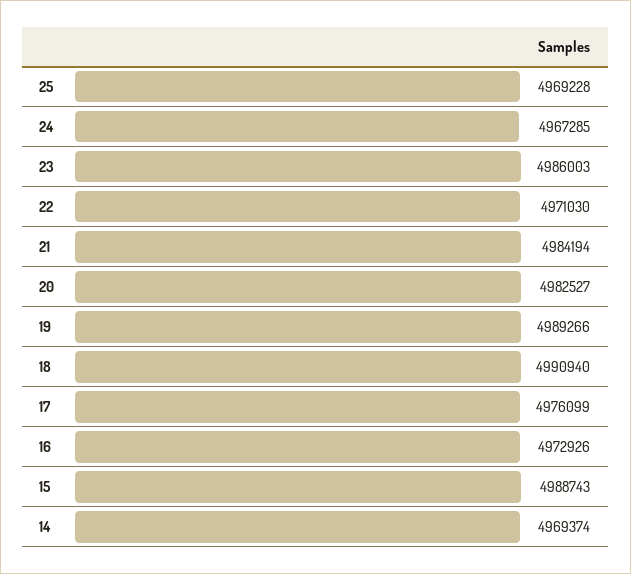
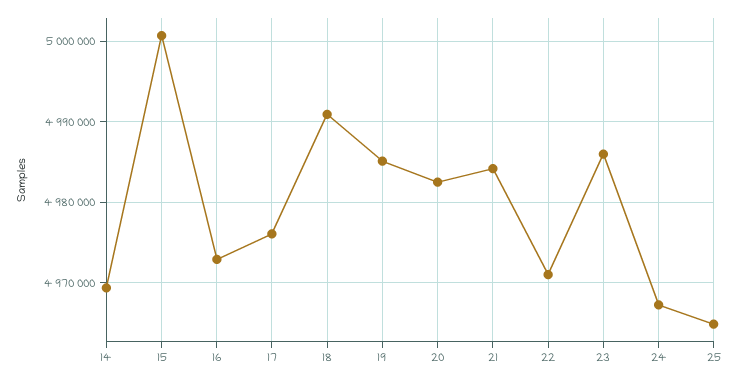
  {
-   "25": 4969228,
+   "25": 4965000,
    "24": 4967285,
    "23": 4986003,
    "22": 4971030,
    "21": 4984194,
    "20": 4982527,
-   "19": 4989266,
+   "19": 4985000,
    "18": 4990940,
    "17": 4976099,
    "16": 4972926,
-   "15": 4988743,
+   "15": 5001000,
    "14": 4969374
  }

